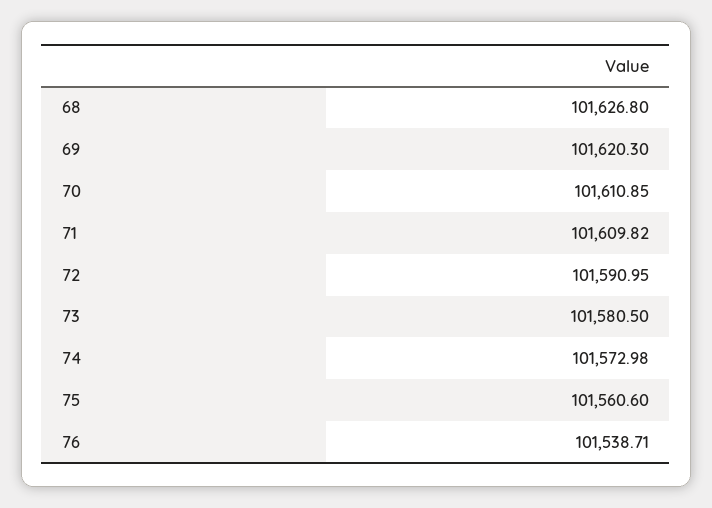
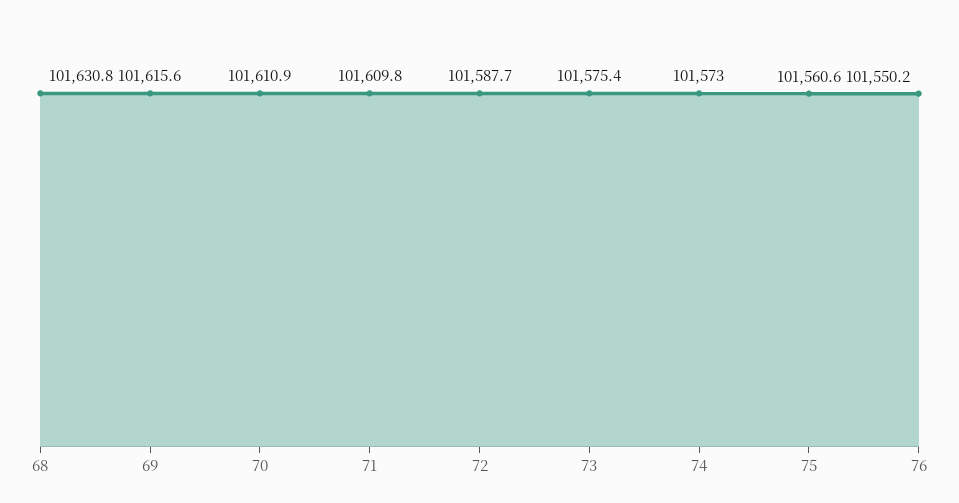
  {
-   "68": 101626.8,
+   "68": 101630.8,
-   "69": 101620.3,
+   "69": 101615.6,
    "70": 101610.85,
    "71": 101609.82,
-   "72": 101590.95,
+   "72": 101587.7,
-   "73": 101580.5,
+   "73": 101575.4,
    "74": 101572.98,
    "75": 101560.6,
-   "76": 101538.71
+   "76": 101550.2
  }

